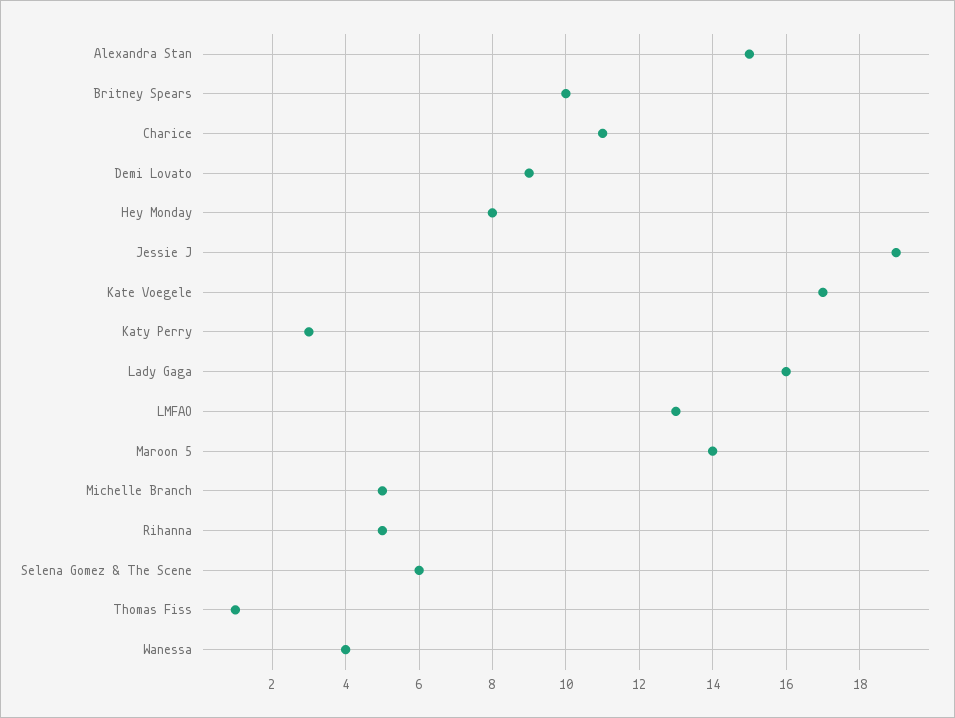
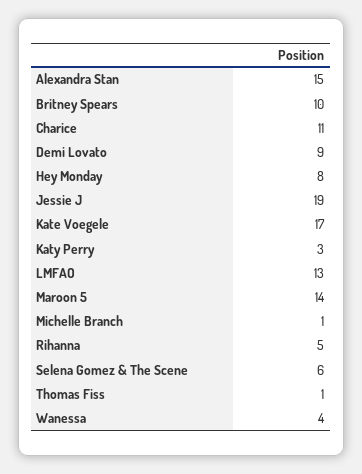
  {
    "Alexandra Stan": 15,
    "Britney Spears": 10,
    "Charice": 11,
    "Demi Lovato": 9,
    "Hey Monday": 8,
    "Jessie J": 19,
    "Kate Voegele": 17,
    "Katy Perry": 3,
-   "Lady Gaga": 16,
    "LMFAO": 13,
    "Maroon 5": 14,
-   "Michelle Branch": 5,
+   "Michelle Branch": 1,
    "Rihanna": 5,
    "Selena Gomez & The Scene": 6,
    "Thomas Fiss": 1,
    "Wanessa": 4
  }

